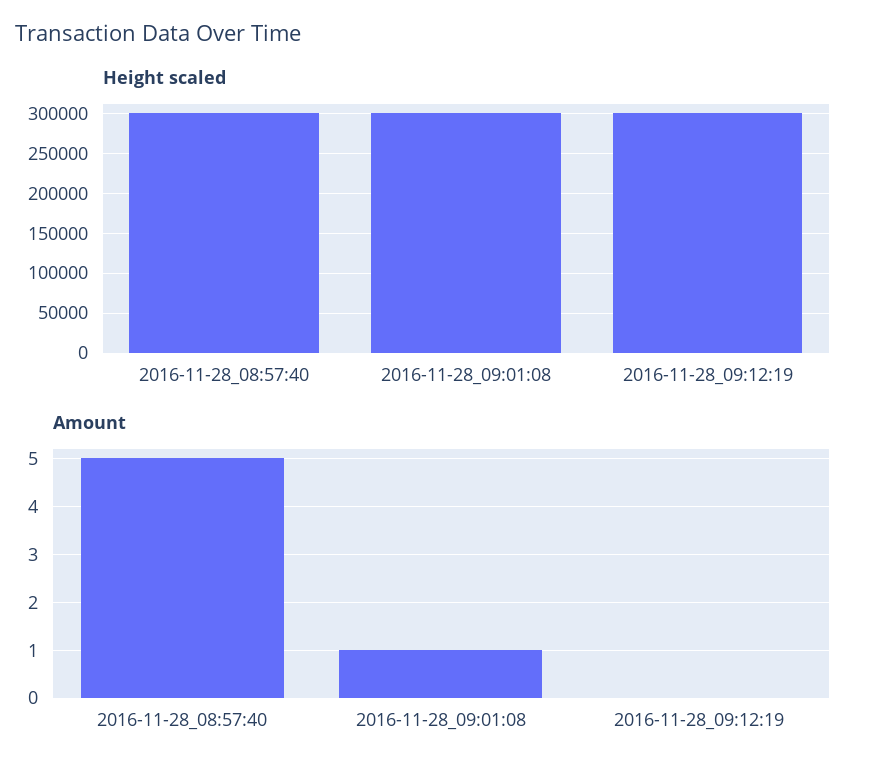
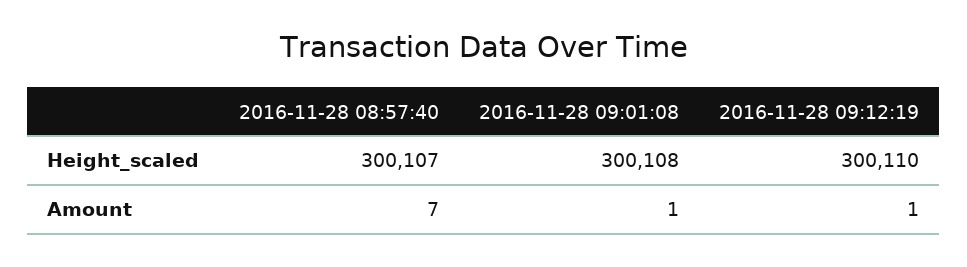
  {
    "Height scaled": {
      "2016-11-28_08:57:40": 300107,
      "2016-11-28_09:01:08": 300108,
      "2016-11-28_09:12:19": 300110
    },
    "Amount": {
-     "2016-11-28_08:57:40": 5,
+     "2016-11-28_08:57:40": 7,
      "2016-11-28_09:01:08": 1,
-     "2016-11-28_09:12:19": 0
+     "2016-11-28_09:12:19": 1
    }
  }

